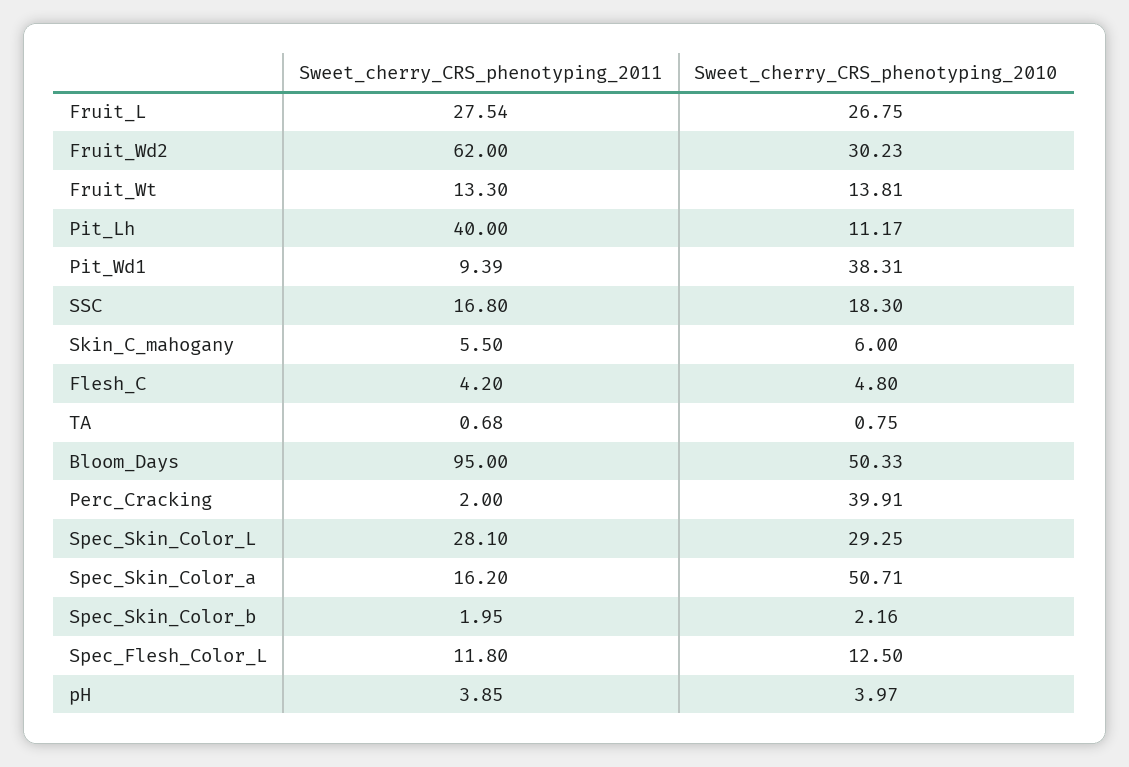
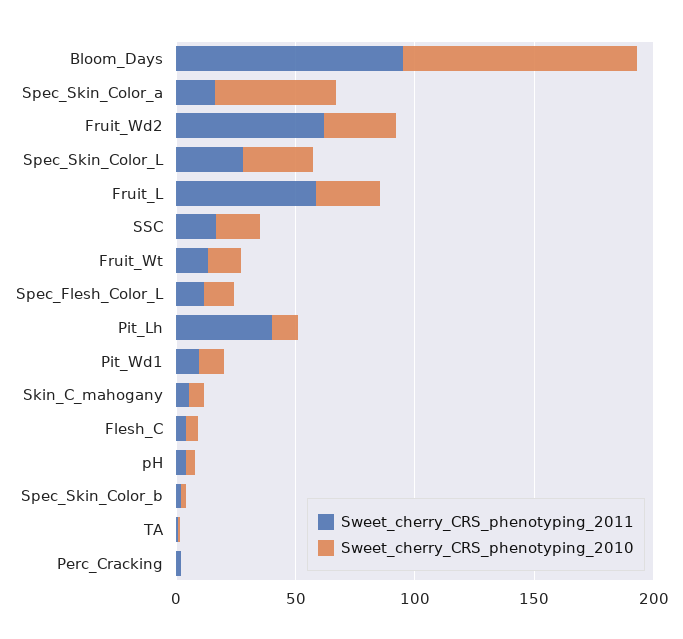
  {
    "Sweet_cherry_CRS_phenotyping_2011": {
-     "Fruit_L": 27.54,
+     "Fruit_L": 60,
      "Fruit_Wd2": 62,
      "Fruit_Wt": 13.3,
      "Pit_Lh": 40,
      "Pit_Wd1": 9.39,
      "SSC": 16.8,
      "Skin_C_mahogany": 5.5,
      "Flesh_C": 4.2,
      "TA": 0.68,
      "Bloom_Days": 95,
      "Perc_Cracking": 2,
      "Spec_Skin_Color_L": 28.1,
      "Spec_Skin_Color_a": 16.2,
      "Spec_Skin_Color_b": 1.95,
      "Spec_Flesh_Color_L": 11.8,
      "pH": 3.85
    },
    "Sweet_cherry_CRS_phenotyping_2010": {
      "Fruit_L": 26.75,
      "Fruit_Wd2": 30.23,
      "Fruit_Wt": 13.81,
      "Pit_Lh": 11.17,
-     "Pit_Wd1": 38.31,
+     "Pit_Wd1": 10,
      "SSC": 18.3,
      "Skin_C_mahogany": 6,
      "Flesh_C": 4.8,
      "TA": 0.75,
-     "Bloom_Days": 50.33,
+     "Bloom_Days": 100,
-     "Perc_Cracking": 39.91,
+     "Perc_Cracking": 0,
      "Spec_Skin_Color_L": 29.25,
      "Spec_Skin_Color_a": 50.71,
      "Spec_Skin_Color_b": 2.16,
      "Spec_Flesh_Color_L": 12.5,
      "pH": 3.97
    }
  }

